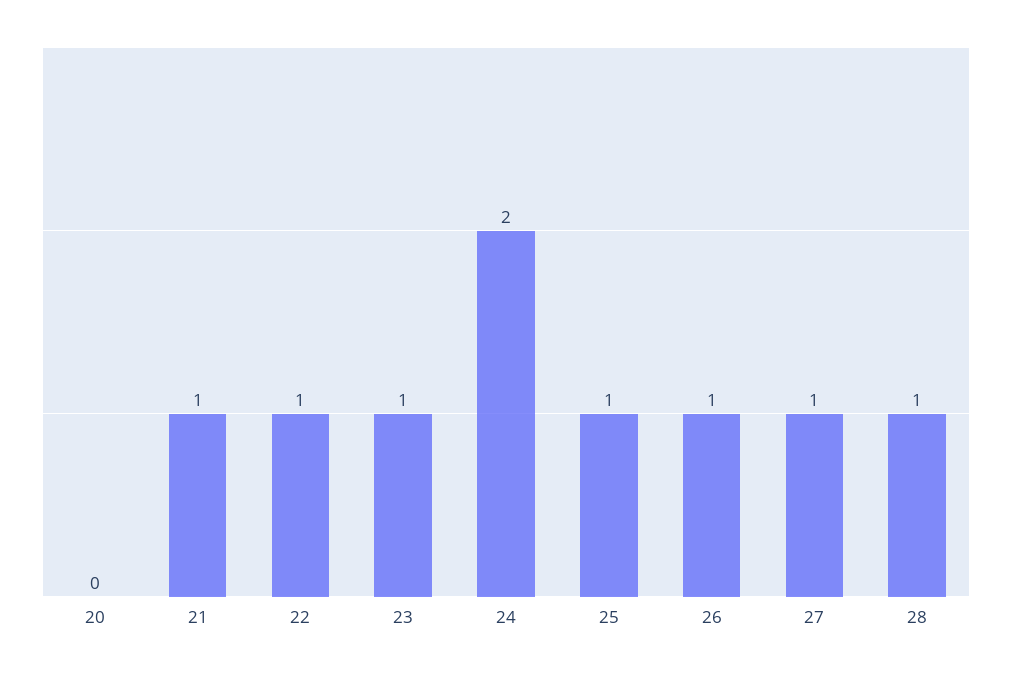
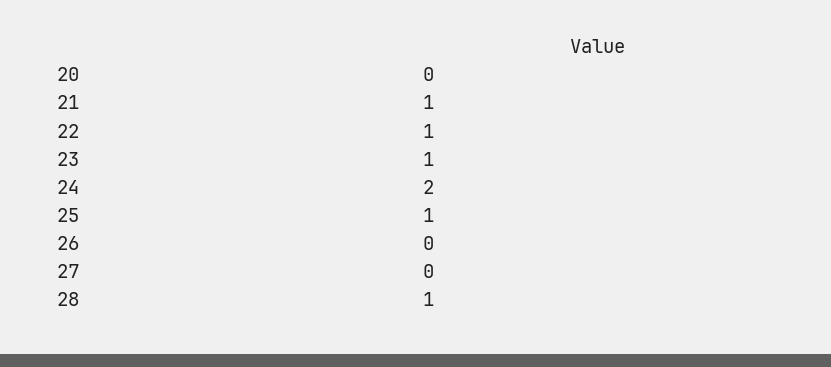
  {
    "20": 0,
    "21": 1,
    "22": 1,
    "23": 1,
    "24": 2,
    "25": 1,
-   "26": 1,
+   "26": 0,
-   "27": 1,
+   "27": 0,
    "28": 1
  }

